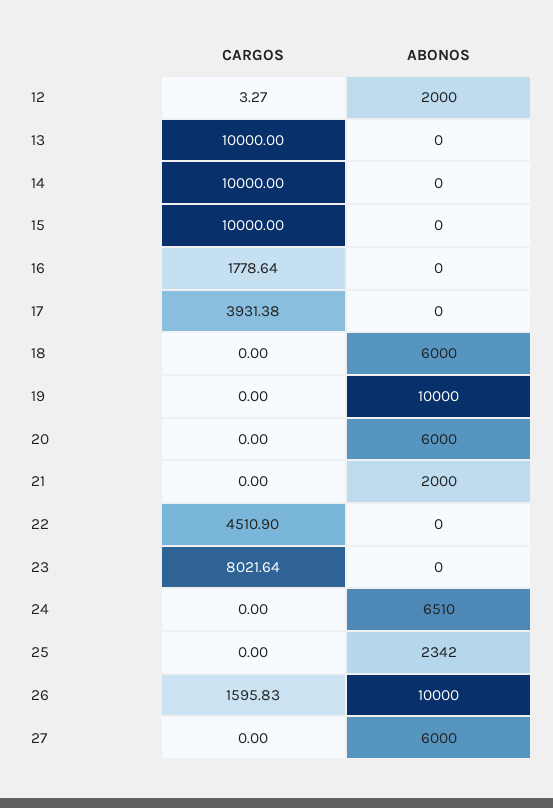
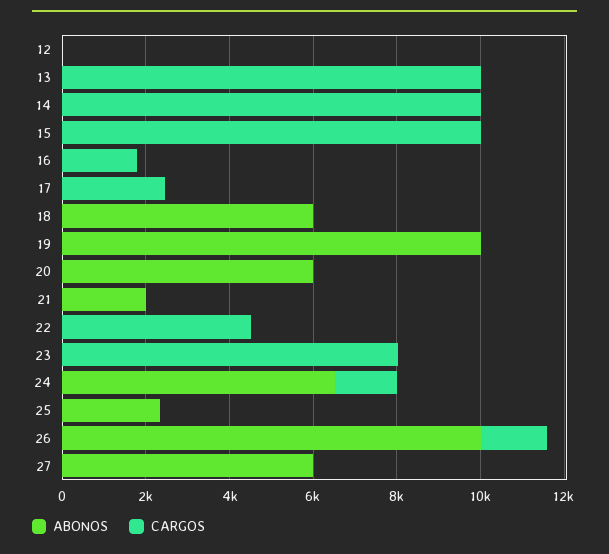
  {
    "CARGOS": {
      "12": 3.27,
      "13": 10000,
      "14": 10000,
      "15": 10000,
      "16": 1778.64,
-     "17": 3931.38,
+     "17": 2500,
      "18": 0,
      "19": 0,
      "20": 0,
      "21": 0,
      "22": 4510.9,
      "23": 8021.64,
-     "24": 0,
+     "24": 1500,
      "25": 0,
      "26": 1595.83,
      "27": 0
    },
    "ABONOS": {
-     "12": 2000,
+     "12": 0,
      "13": 0,
      "14": 0,
      "15": 0,
      "16": 0,
      "17": 0,
      "18": 6000,
      "19": 10000,
      "20": 6000,
      "21": 2000,
      "22": 0,
      "23": 0,
      "24": 6510,
      "25": 2342,
      "26": 10000,
      "27": 6000
    }
  }

